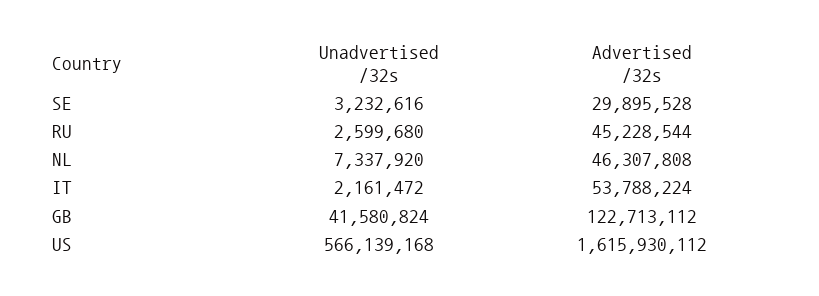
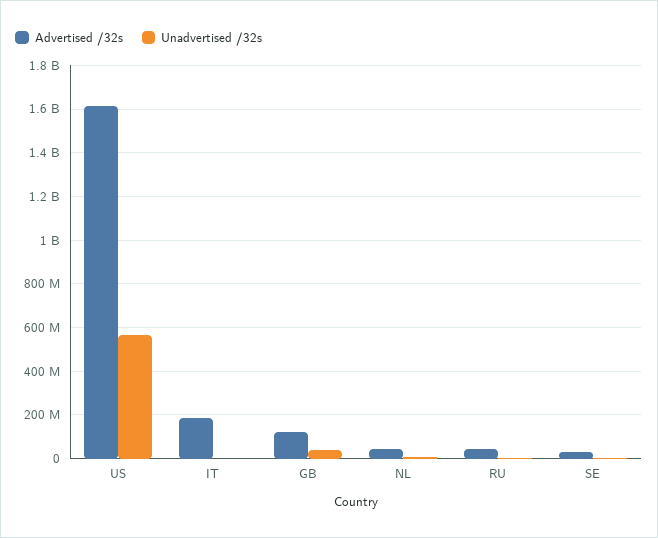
  {
    "Unadvertised /32s": {
      "SE": 3232616,
      "RU": 2599680,
      "NL": 7337920,
      "IT": 2161472,
      "GB": 41580824,
      "US": 566139168
    },
    "Advertised /32s": {
      "SE": 29895528,
      "RU": 45228544,
      "NL": 46307808,
-     "IT": 53788224,
+     "IT": 200000000,
      "GB": 122713112,
      "US": 1615930112
    }
  }

